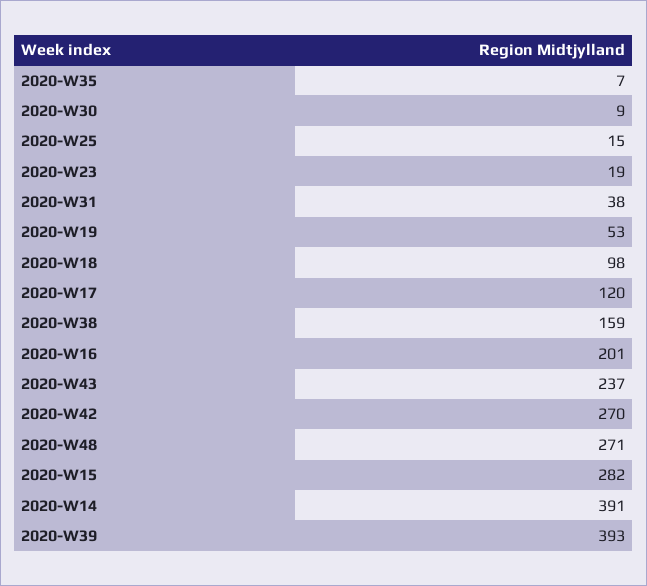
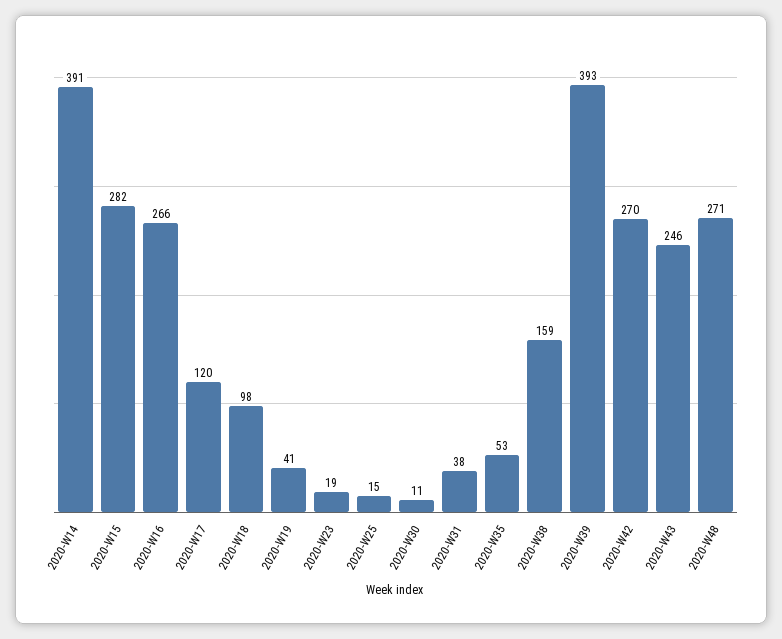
  {
-   "2020-W35": 7,
+   "2020-W35": 53,
-   "2020-W30": 9,
+   "2020-W30": 11,
    "2020-W25": 15,
    "2020-W23": 19,
    "2020-W31": 38,
-   "2020-W19": 53,
+   "2020-W19": 41,
    "2020-W18": 98,
    "2020-W17": 120,
    "2020-W38": 159,
-   "2020-W16": 201,
+   "2020-W16": 266,
-   "2020-W43": 237,
+   "2020-W43": 246,
    "2020-W42": 270,
    "2020-W48": 271,
    "2020-W15": 282,
    "2020-W14": 391,
    "2020-W39": 393
  }

